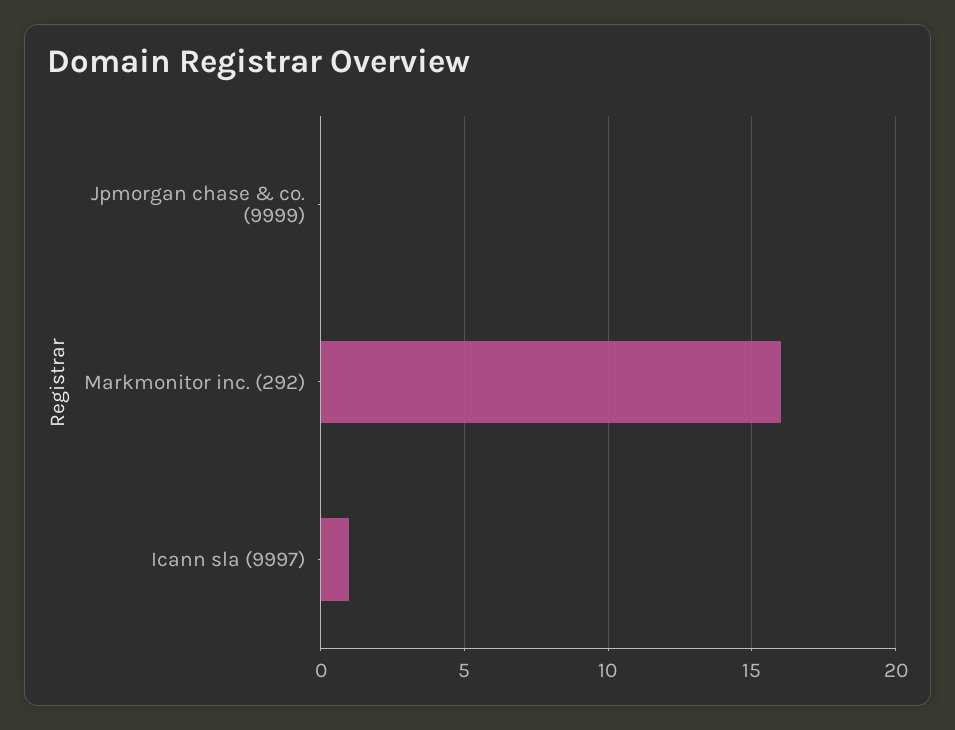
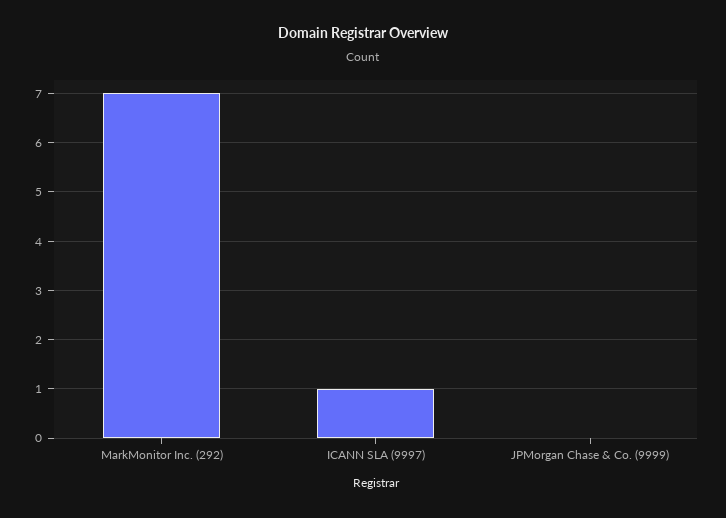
  {
    "Jpmorgan chase & co. (9999)": 0,
-   "Markmonitor inc. (292)": 16,
+   "Markmonitor inc. (292)": 7,
    "Icann sla (9997)": 1
  }

